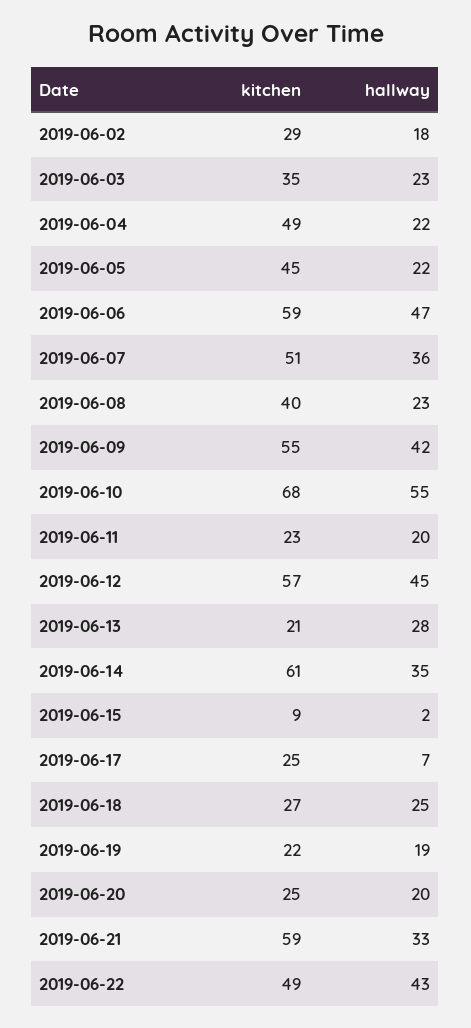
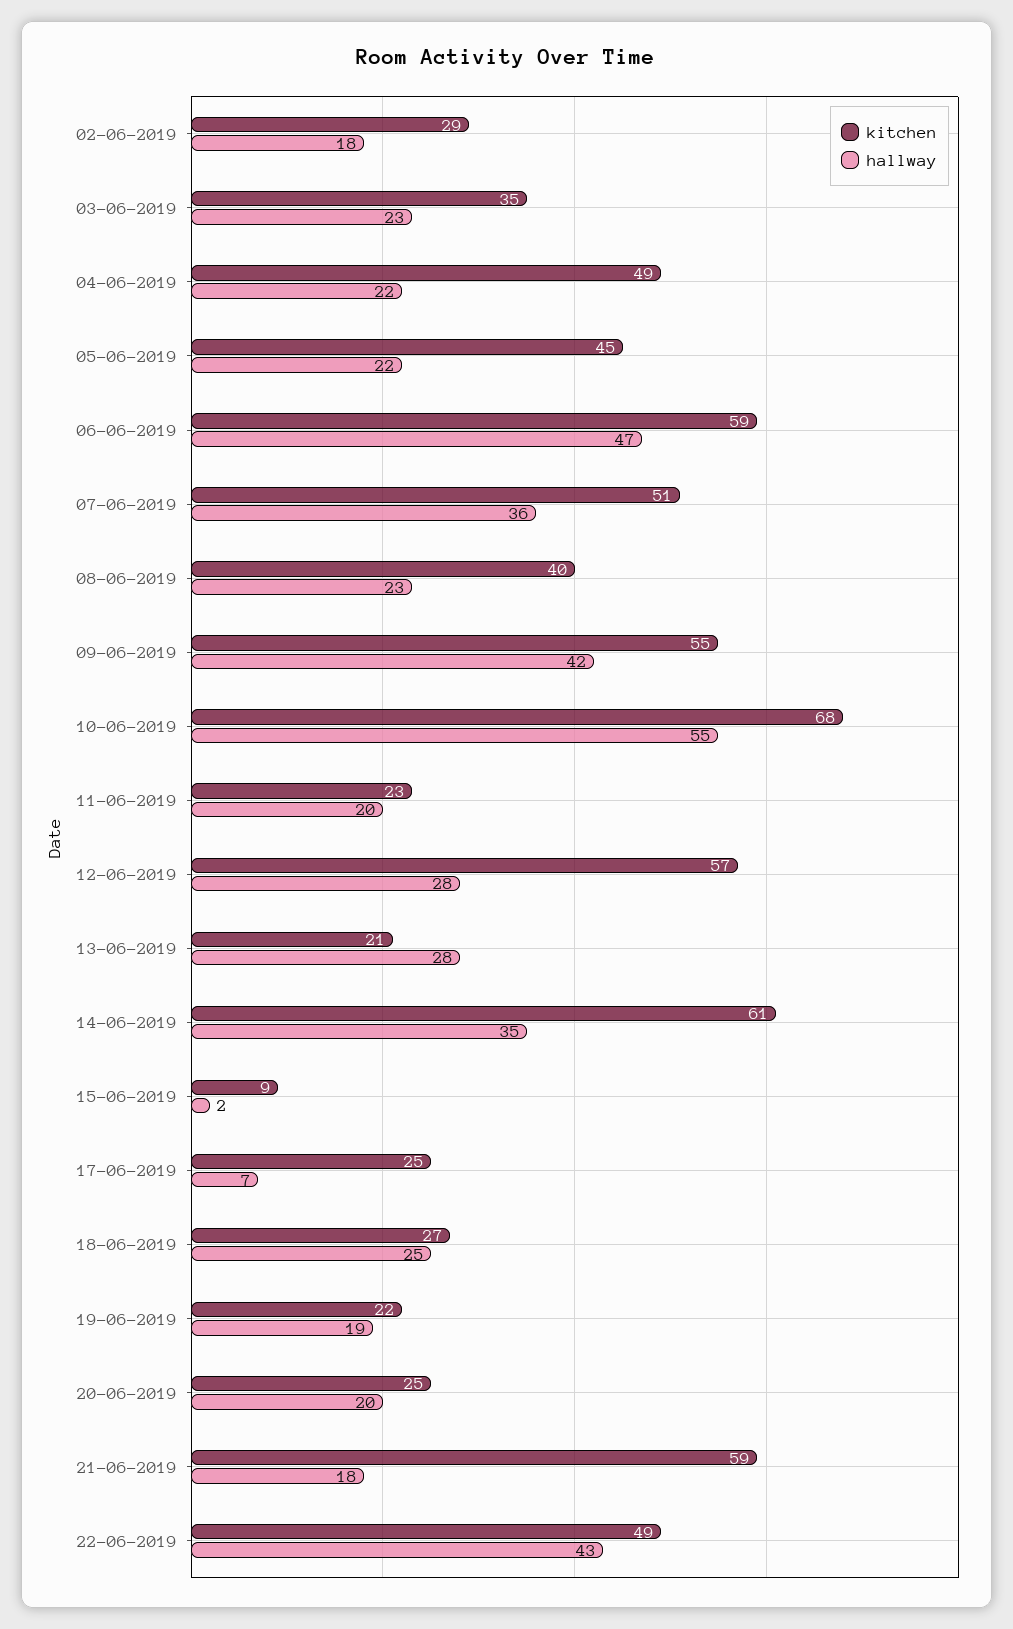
  {
    "kitchen": {
      "2019-06-02": 29,
      "2019-06-03": 35,
      "2019-06-04": 49,
      "2019-06-05": 45,
      "2019-06-06": 59,
      "2019-06-07": 51,
      "2019-06-08": 40,
      "2019-06-09": 55,
      "2019-06-10": 68,
      "2019-06-11": 23,
      "2019-06-12": 57,
      "2019-06-13": 21,
      "2019-06-14": 61,
      "2019-06-15": 9,
      "2019-06-17": 25,
      "2019-06-18": 27,
      "2019-06-19": 22,
      "2019-06-20": 25,
      "2019-06-21": 59,
      "2019-06-22": 49
    },
    "hallway": {
      "2019-06-02": 18,
      "2019-06-03": 23,
      "2019-06-04": 22,
      "2019-06-05": 22,
      "2019-06-06": 47,
      "2019-06-07": 36,
      "2019-06-08": 23,
      "2019-06-09": 42,
      "2019-06-10": 55,
      "2019-06-11": 20,
-     "2019-06-12": 45,
+     "2019-06-12": 28,
      "2019-06-13": 28,
      "2019-06-14": 35,
      "2019-06-15": 2,
      "2019-06-17": 7,
      "2019-06-18": 25,
      "2019-06-19": 19,
      "2019-06-20": 20,
-     "2019-06-21": 33,
+     "2019-06-21": 18,
      "2019-06-22": 43
    }
  }

